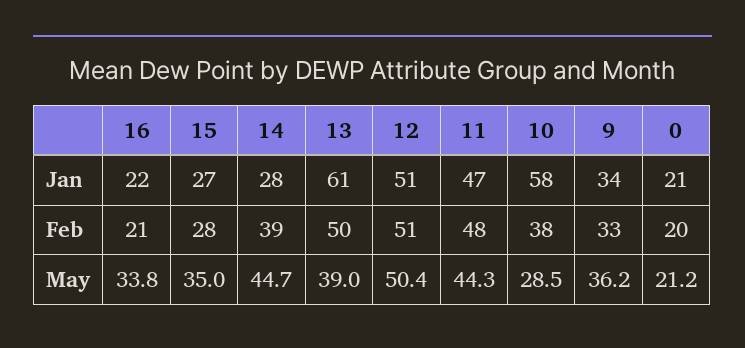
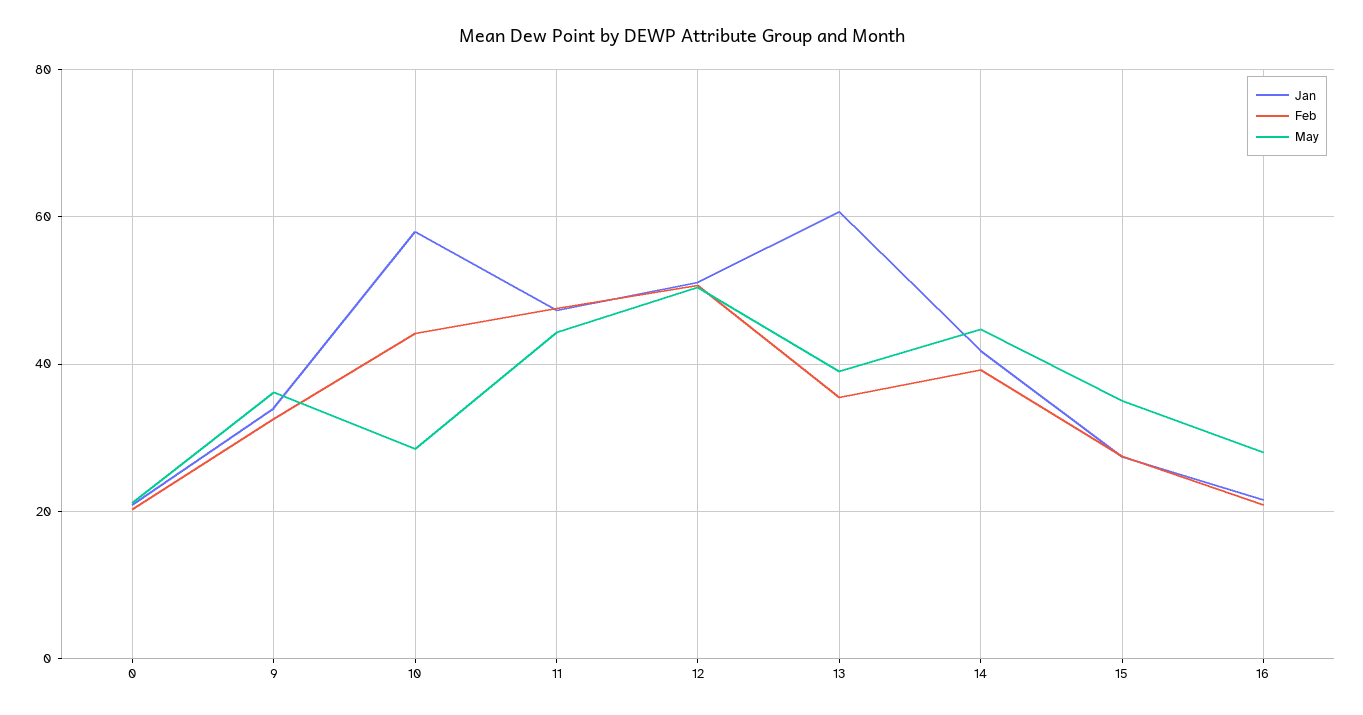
  {
    "Jan": {
      "16": 22,
      "15": 27,
-     "14": 28,
+     "14": 42,
      "13": 61,
      "12": 51,
      "11": 47,
      "10": 58,
      "9": 34,
      "0": 21
    },
    "Feb": {
      "16": 21,
      "15": 28,
      "14": 39,
-     "13": 50,
+     "13": 36,
      "12": 51,
      "11": 48,
-     "10": 38,
+     "10": 44,
      "9": 33,
      "0": 20
    },
    "May": {
-     "16": 33.8,
+     "16": 28,
      "15": 35,
      "14": 44.7,
      "13": 39,
      "12": 50.4,
      "11": 44.3,
      "10": 28.5,
      "9": 36.2,
      "0": 21.2
    }
  }

